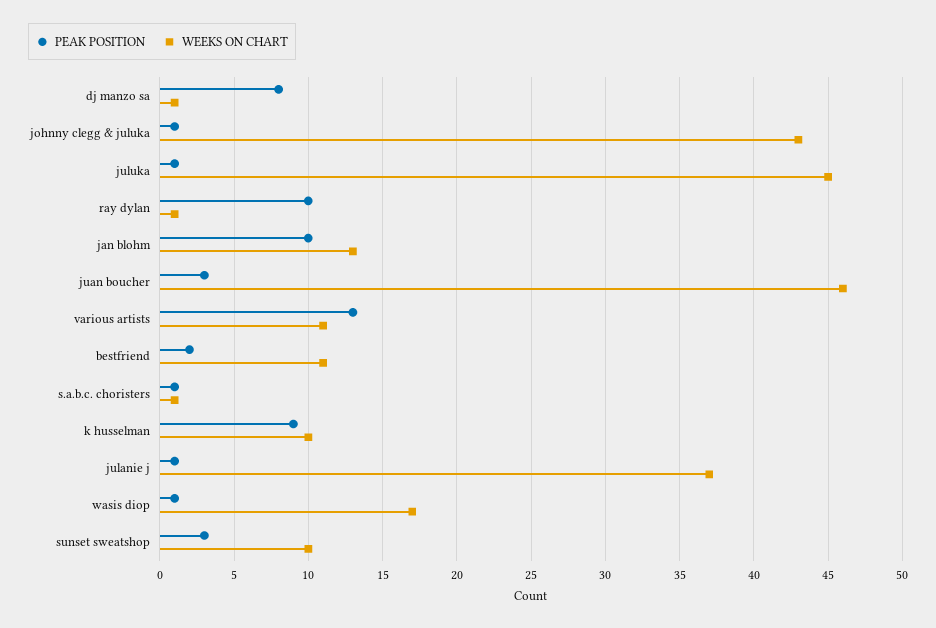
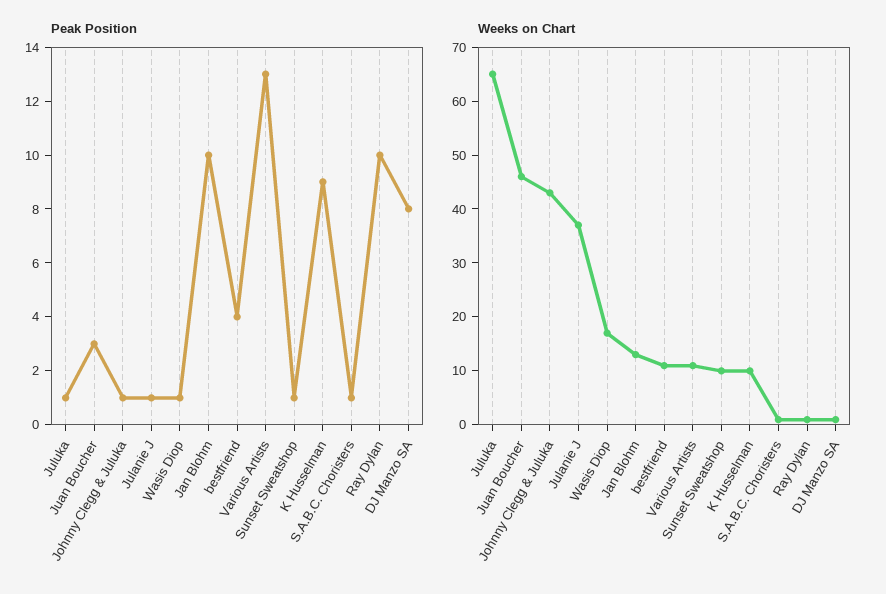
  {
    "PEAK POSITION": {
      "dj manzo sa": 8,
      "johnny clegg & juluka": 1,
      "juluka": 1,
      "ray dylan": 10,
      "jan blohm": 10,
      "juan boucher": 3,
      "various artists": 13,
-     "bestfriend": 2,
+     "bestfriend": 4,
      "s.a.b.c. choristers": 1,
      "k husselman": 9,
      "julanie j": 1,
      "wasis diop": 1,
-     "sunset sweatshop": 3
+     "sunset sweatshop": 1
    },
    "WEEKS ON CHART": {
      "dj manzo sa": 1,
      "johnny clegg & juluka": 43,
-     "juluka": 45,
+     "juluka": 65,
      "ray dylan": 1,
      "jan blohm": 13,
      "juan boucher": 46,
      "various artists": 11,
      "bestfriend": 11,
      "s.a.b.c. choristers": 1,
      "k husselman": 10,
      "julanie j": 37,
      "wasis diop": 17,
      "sunset sweatshop": 10
    }
  }

